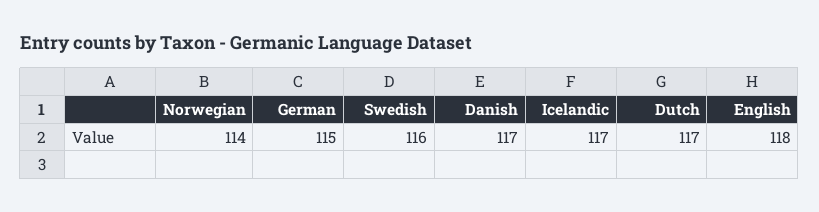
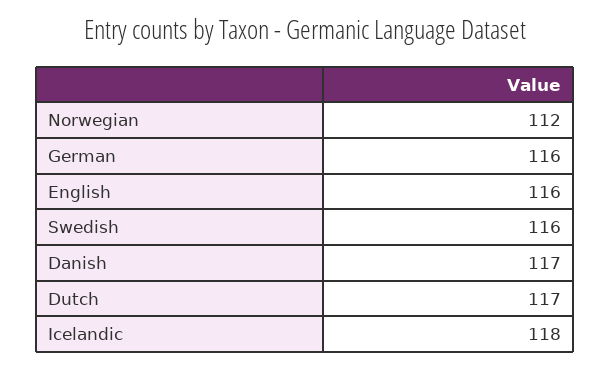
  {
-   "Norwegian": 114,
+   "Norwegian": 112,
-   "German": 115,
+   "German": 116,
    "Swedish": 116,
    "Danish": 117,
-   "Icelandic": 117,
+   "Icelandic": 118,
    "Dutch": 117,
-   "English": 118
+   "English": 116
  }

